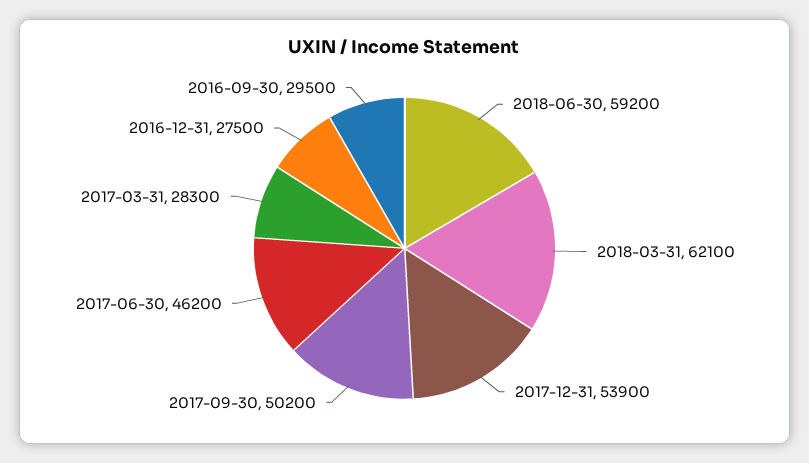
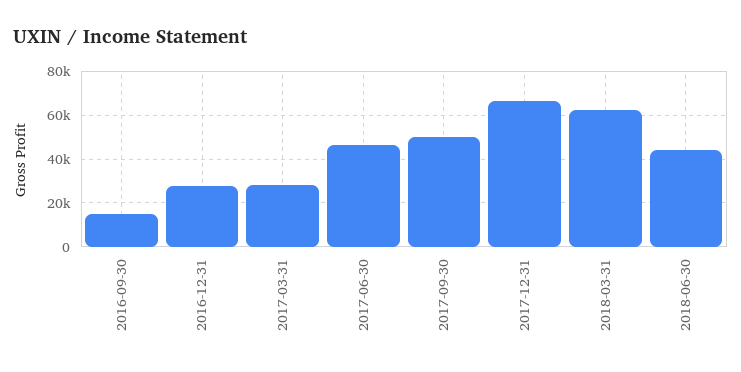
  {
-   "2018-06-30": 59200,
+   "2018-06-30": 45000,
    "2018-03-31": 62100,
-   "2017-12-31": 53900,
+   "2017-12-31": 65000,
    "2017-09-30": 50200,
    "2017-06-30": 46200,
    "2017-03-31": 28300,
    "2016-12-31": 27500,
-   "2016-09-30": 29500
+   "2016-09-30": 15000
  }

